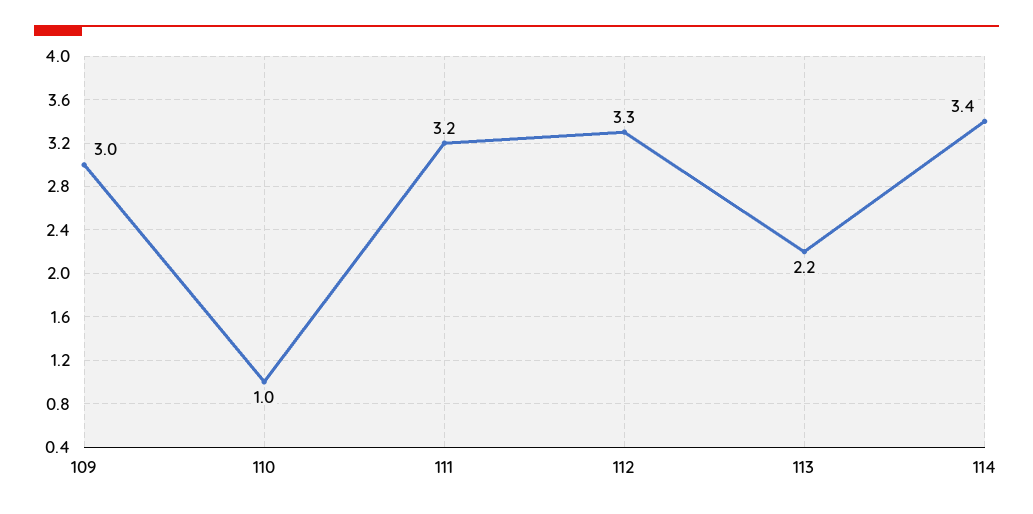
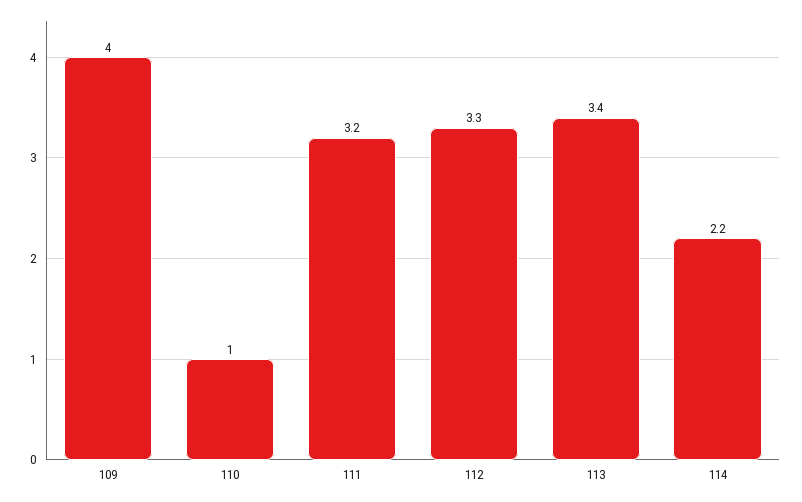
  {
-   "109": 3,
+   "109": 4,
    "110": 1,
    "111": 3.2,
    "112": 3.3,
-   "113": 2.2,
+   "113": 3.4,
-   "114": 3.4
+   "114": 2.2
  }

